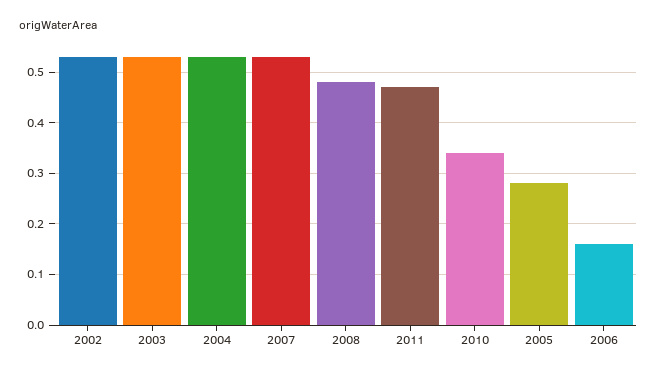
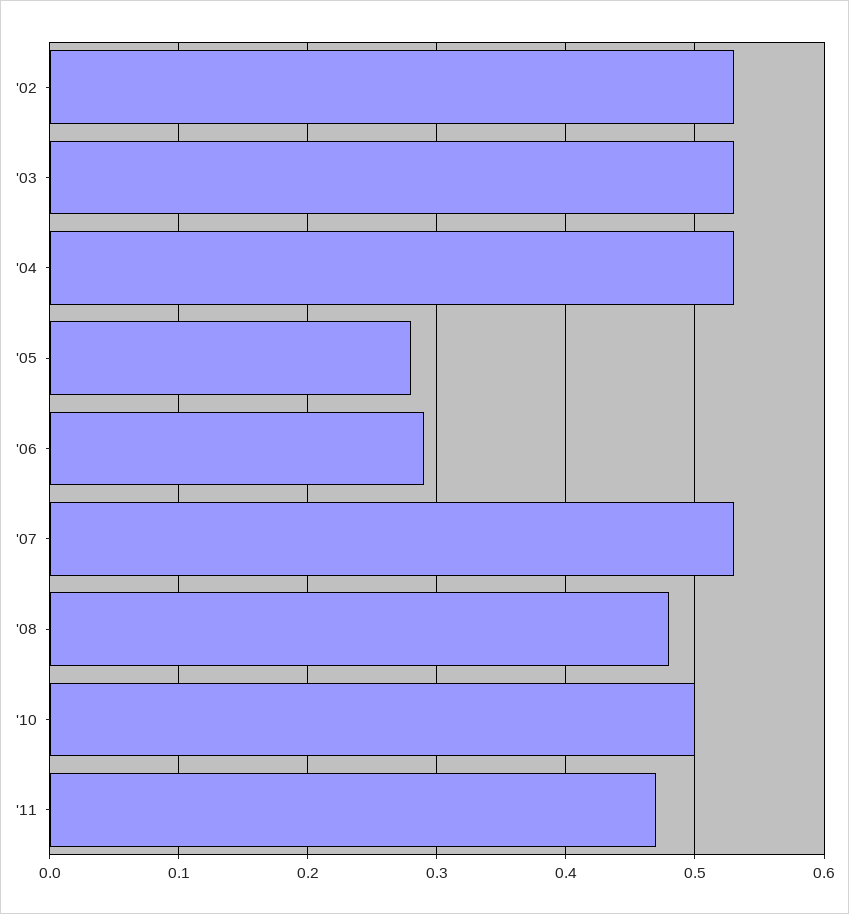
  {
    "2002": 0.53,
    "2003": 0.53,
    "2004": 0.53,
    "2007": 0.53,
    "2008": 0.48,
    "2011": 0.47,
-   "2010": 0.35,
+   "2010": 0.5,
    "2005": 0.28,
-   "2006": 0.15
+   "2006": 0.29
  }

